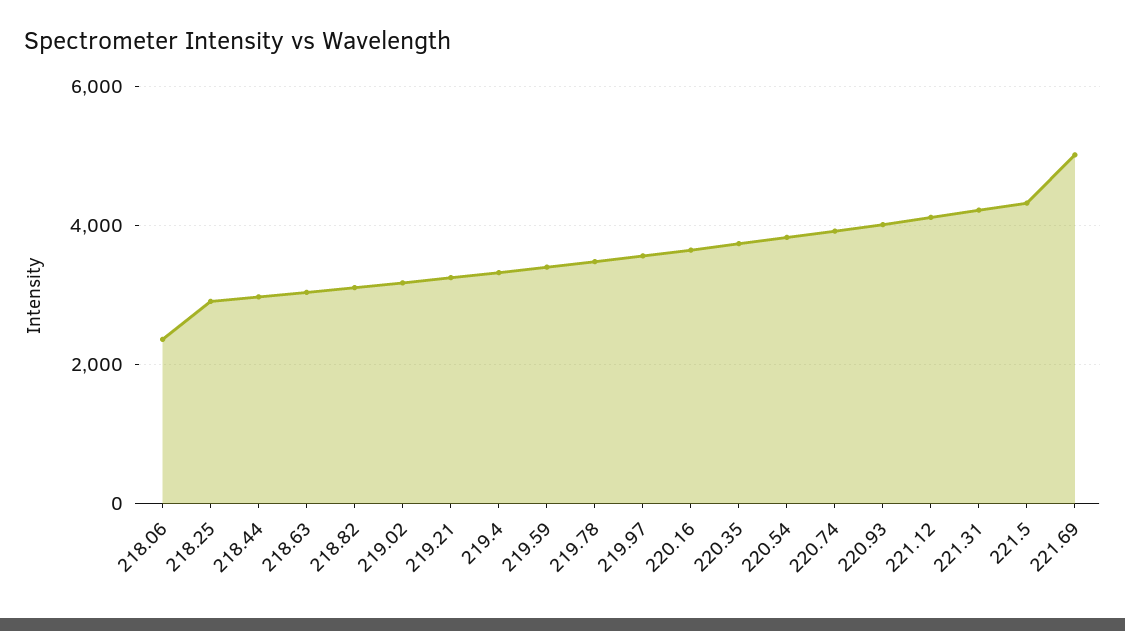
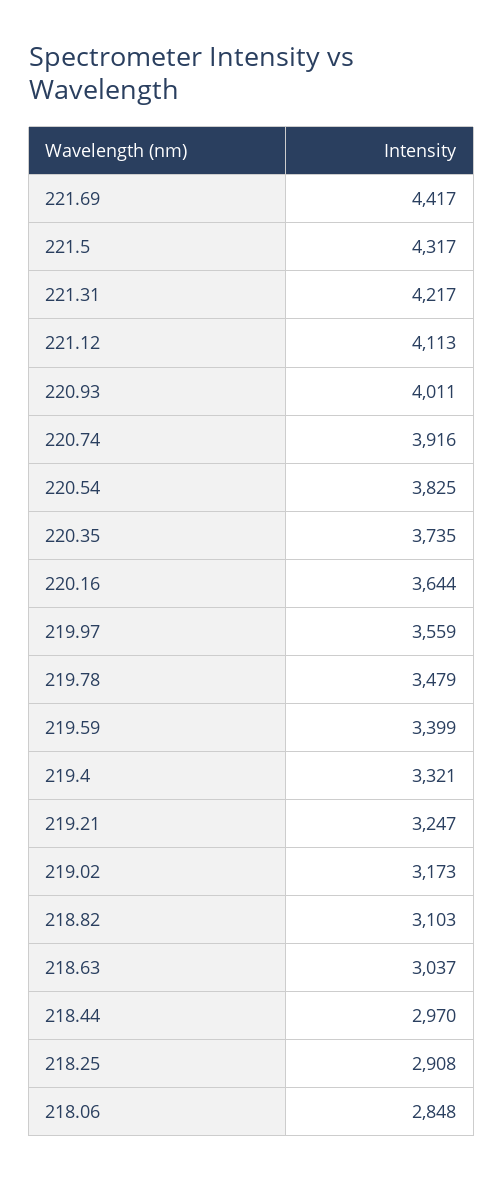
  {
-   "218.06": 2400,
+   "218.06": 2848,
    "218.25": 2908,
    "218.44": 2970,
    "218.63": 3037,
    "218.82": 3103,
    "219.02": 3173,
    "219.21": 3247,
    "219.4": 3321,
    "219.59": 3399,
    "219.78": 3479,
    "219.97": 3559,
    "220.16": 3644,
    "220.35": 3735,
    "220.54": 3825,
    "220.74": 3916,
    "220.93": 4011,
    "221.12": 4113,
    "221.31": 4217,
    "221.5": 4317,
-   "221.69": 5000
+   "221.69": 4417
  }

